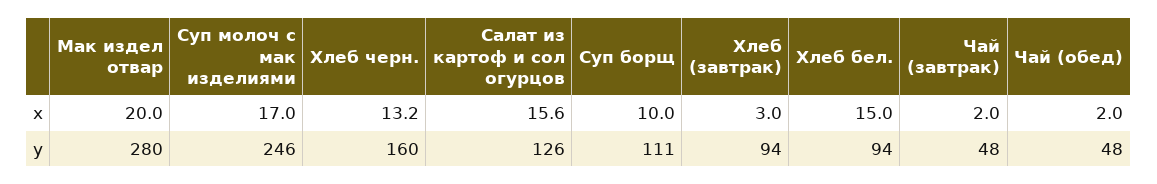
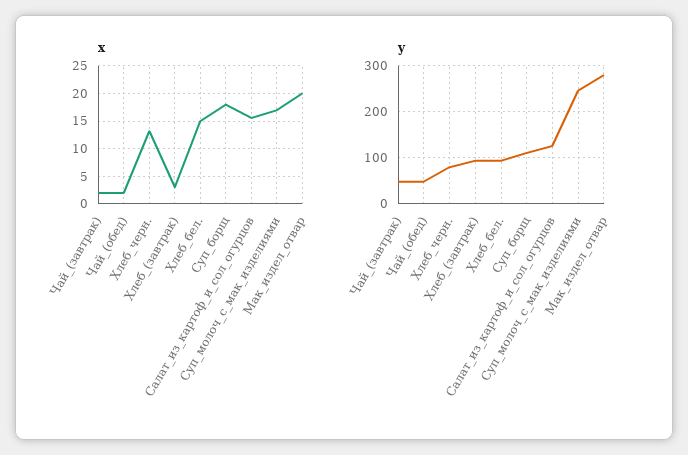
  {
    "x": {
      "Мак издел отвар": 20,
      "Суп молоч с мак изделиями": 17,
      "Хлеб черн.": 13.2,
      "Салат из картоф и сол огурцов": 15.6,
-     "Суп борщ": 10,
+     "Суп борщ": 17.5,
      "Хлеб (завтрак)": 3,
      "Хлеб бел.": 15,
      "Чай (завтрак)": 2,
      "Чай (обед)": 2
    },
    "y": {
      "Мак издел отвар": 280,
      "Суп молоч с мак изделиями": 246,
-     "Хлеб черн.": 160,
+     "Хлеб черн.": 80,
      "Салат из картоф и сол огурцов": 126,
      "Суп борщ": 111,
      "Хлеб (завтрак)": 94,
      "Хлеб бел.": 94,
      "Чай (завтрак)": 48,
      "Чай (обед)": 48
    }
  }

